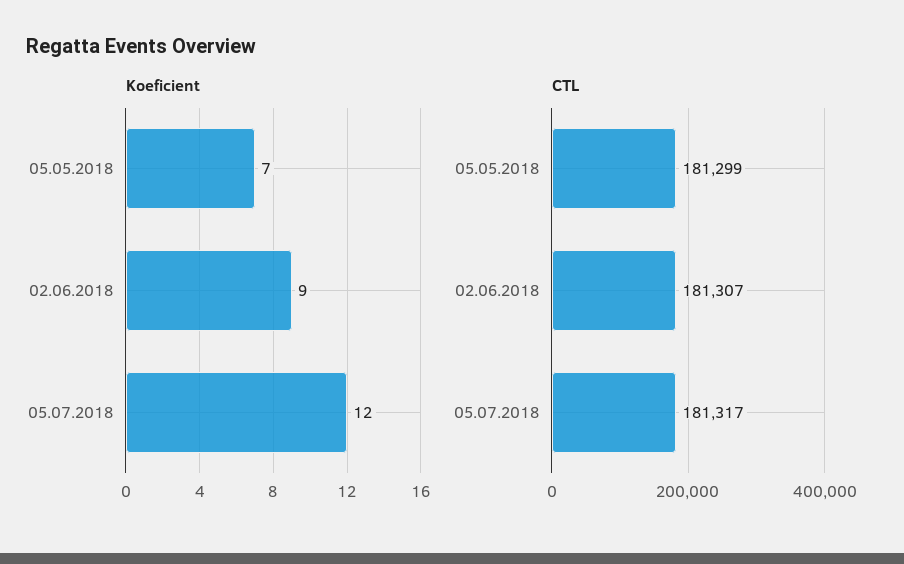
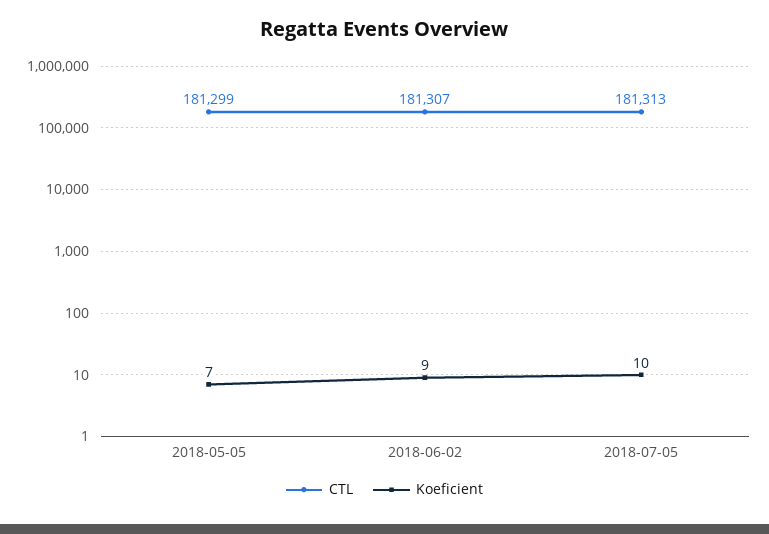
  {
    "Koeficient": {
      "05.05.2018": 7,
      "02.06.2018": 9,
-     "05.07.2018": 12
+     "05.07.2018": 10
    },
    "CTL": {
      "05.05.2018": 181299,
      "02.06.2018": 181307,
-     "05.07.2018": 181317
+     "05.07.2018": 181313
    }
  }

